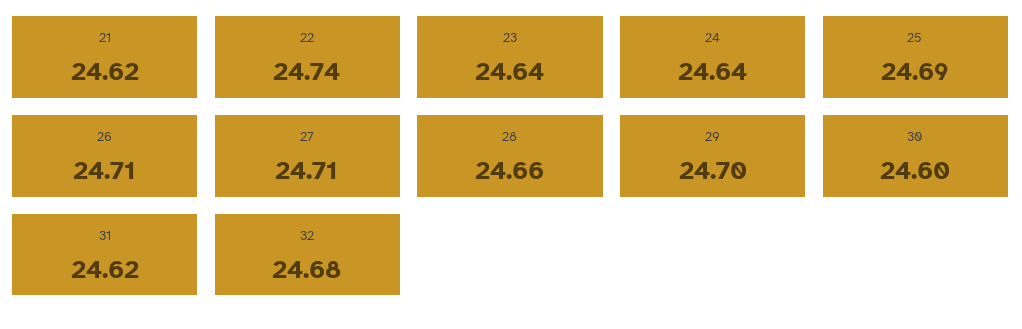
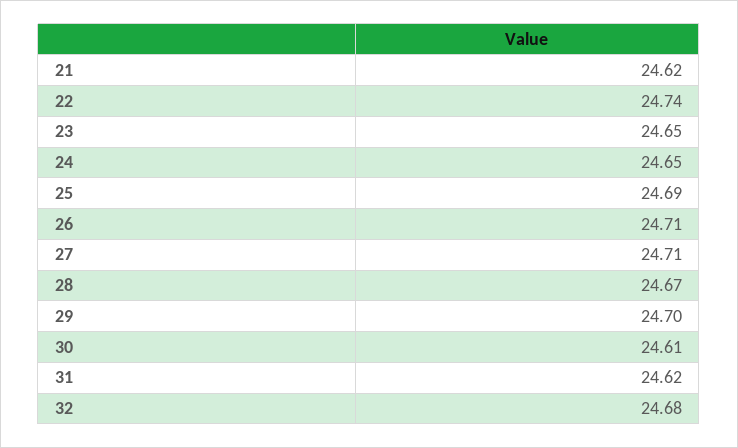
  {
    "21": 24.62,
    "22": 24.74,
-   "23": 24.64,
+   "23": 24.65,
-   "24": 24.64,
+   "24": 24.65,
    "25": 24.69,
    "26": 24.71,
    "27": 24.71,
-   "28": 24.66,
+   "28": 24.67,
    "29": 24.7,
-   "30": 24.6,
+   "30": 24.61,
    "31": 24.62,
    "32": 24.68
  }

